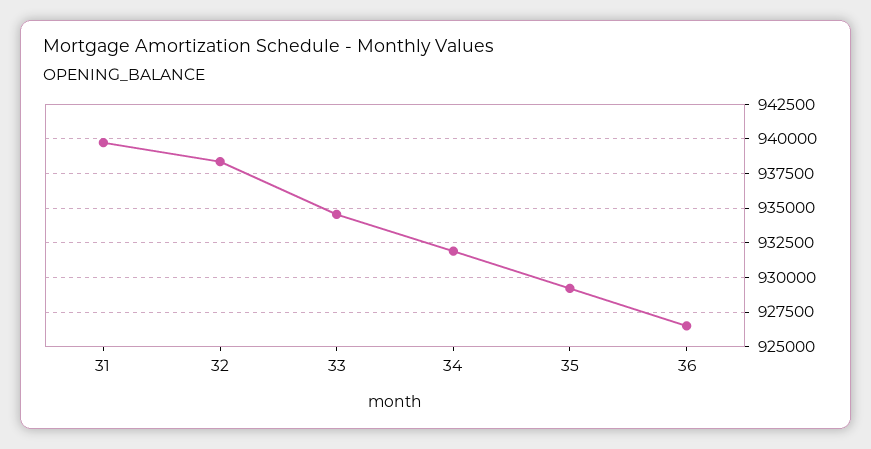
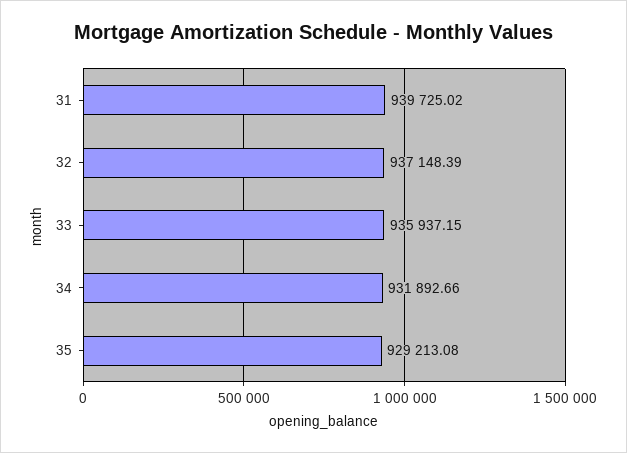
  {
    "31": 939725.02,
-   "32": 938500,
+   "32": 937148.39,
-   "33": 934500,
+   "33": 935937.15,
    "34": 931892.66,
-   "35": 929213.08,
+   "35": 929213.08
-   "36": 926500
  }

